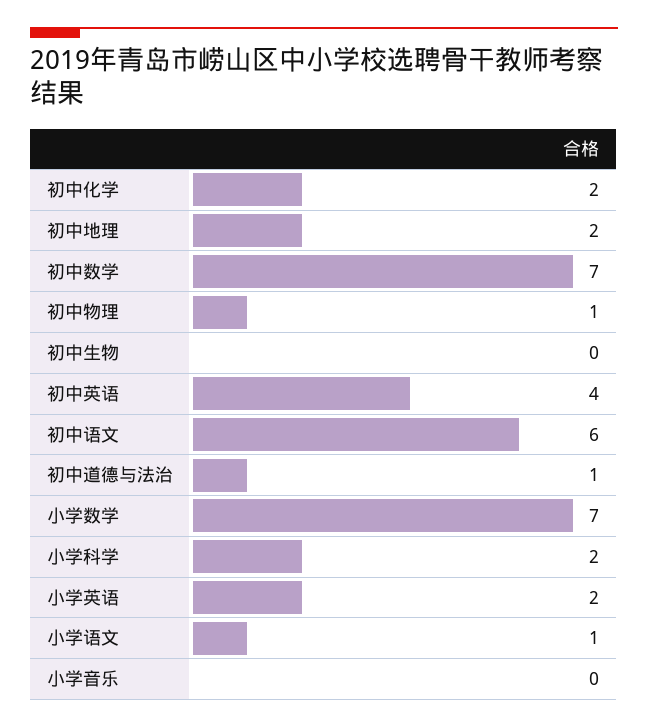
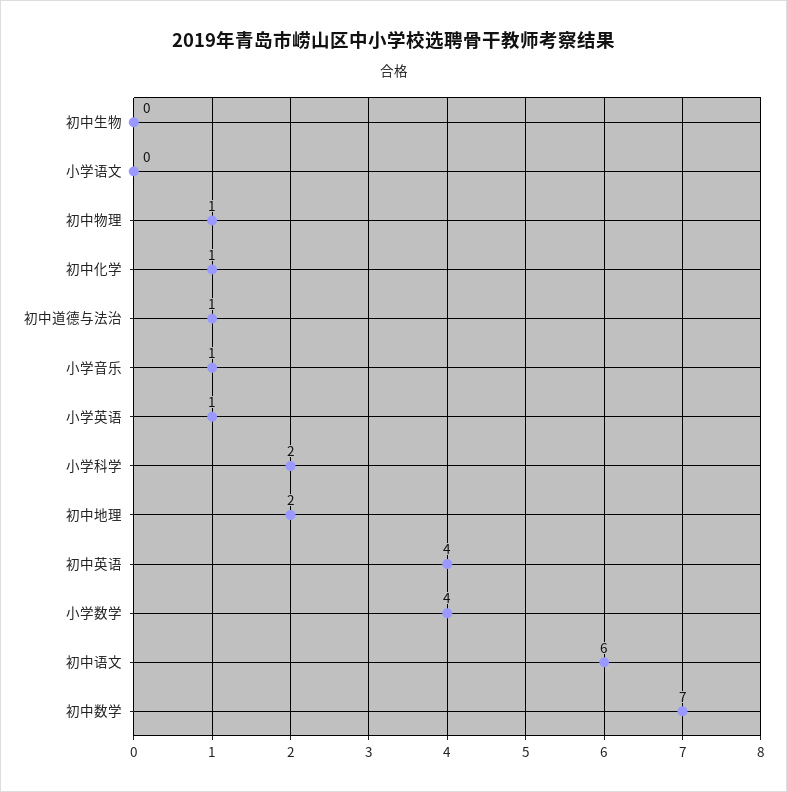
  {
-   "初中化学": 2,
+   "初中化学": 1,
    "初中地理": 2,
    "初中数学": 7,
    "初中物理": 1,
    "初中生物": 0,
    "初中英语": 4,
    "初中语文": 6,
    "初中道德与法治": 1,
-   "小学数学": 7,
+   "小学数学": 4,
    "小学科学": 2,
-   "小学英语": 2,
+   "小学英语": 1,
-   "小学语文": 1,
+   "小学语文": 0,
-   "小学音乐": 0
+   "小学音乐": 1
  }

